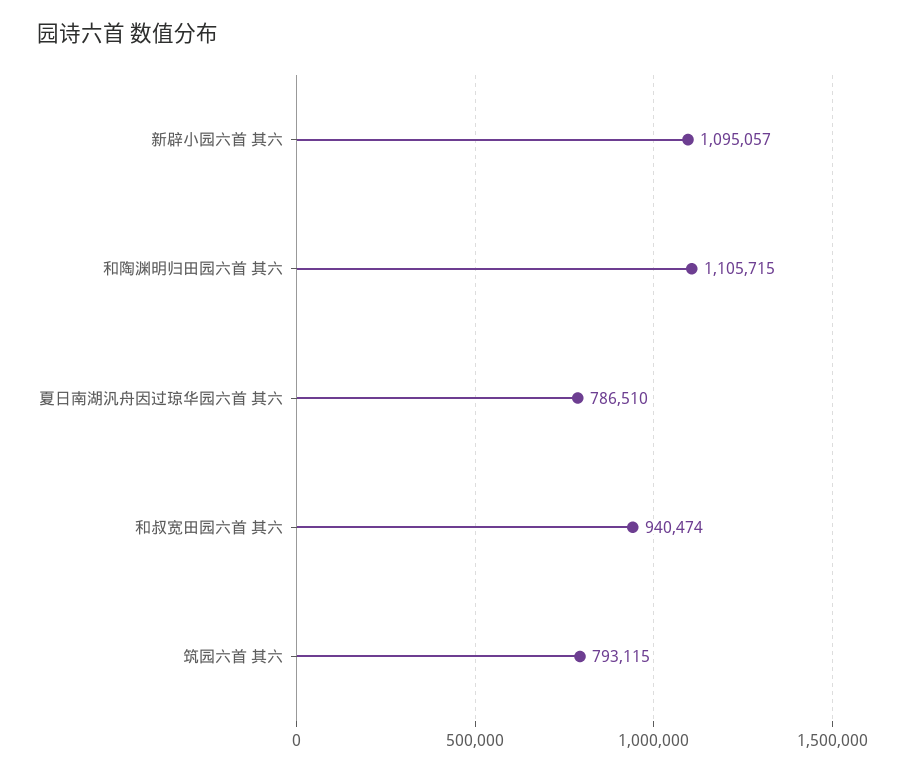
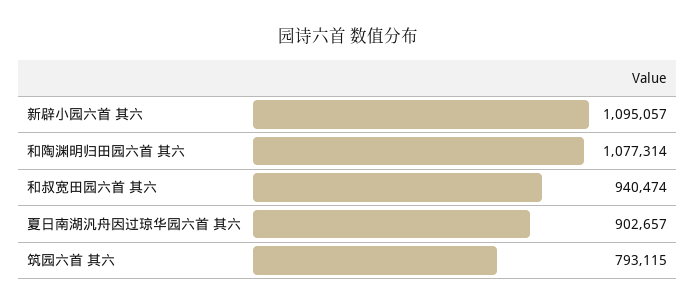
  {
    "新辟小园六首 其六": 1095057,
-   "和陶渊明归田园六首 其六": 1105715,
+   "和陶渊明归田园六首 其六": 1077314,
-   "夏日南湖汎舟因过琼华园六首 其六": 786510,
+   "夏日南湖汎舟因过琼华园六首 其六": 902657,
    "和叔宽田园六首 其六": 940474,
    "筑园六首 其六": 793115
  }

